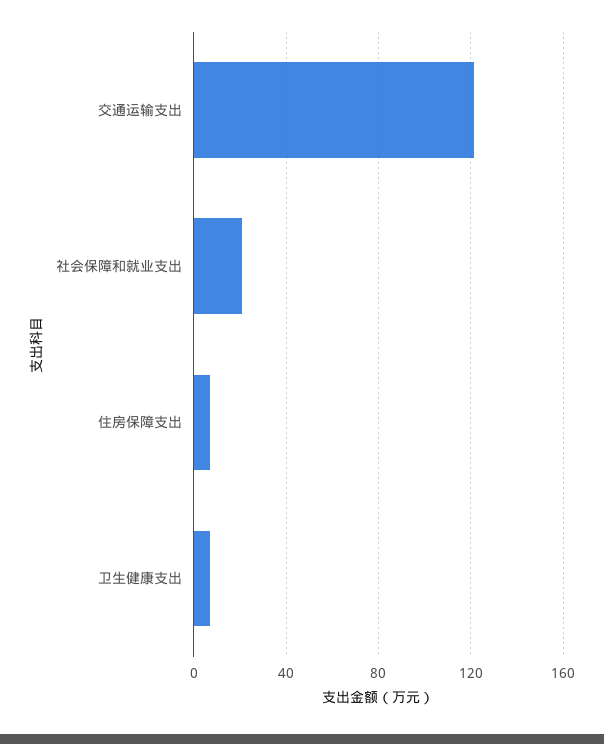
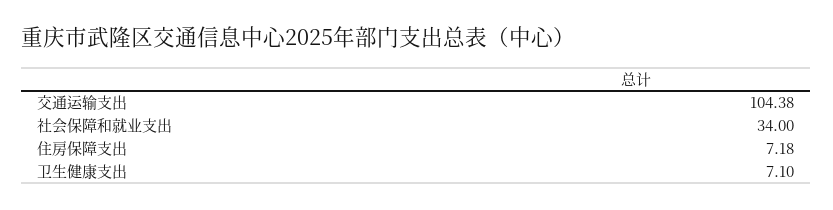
  {
-   "交通运输支出": 120,
+   "交通运输支出": 104.38,
-   "社会保障和就业支出": 20,
+   "社会保障和就业支出": 34,
    "住房保障支出": 7.18,
    "卫生健康支出": 7.1
  }

